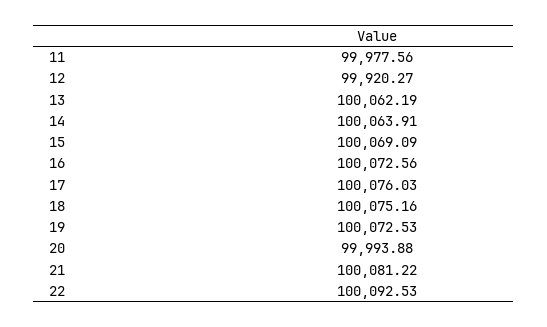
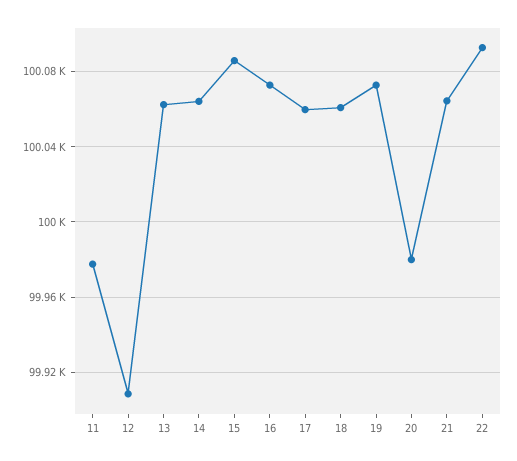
  {
    "11": 99977.56,
-   "12": 99920.27,
+   "12": 99910,
    "13": 100062.19,
    "14": 100063.91,
-   "15": 100069.09,
+   "15": 100085,
    "16": 100072.56,
-   "17": 100076.03,
+   "17": 100060,
-   "18": 100075.16,
+   "18": 100060,
    "19": 100072.53,
-   "20": 99993.88,
+   "20": 99980,
-   "21": 100081.22,
+   "21": 100065,
    "22": 100092.53
  }

